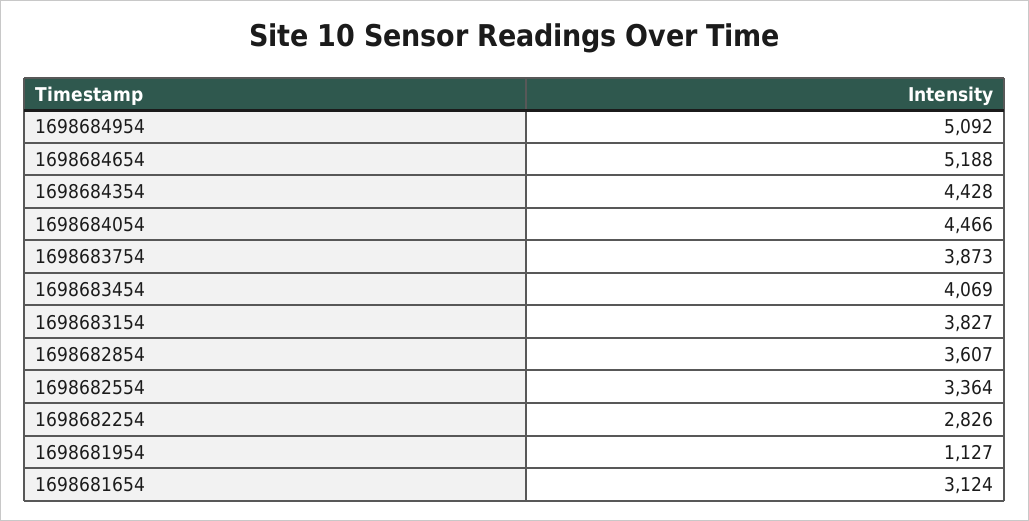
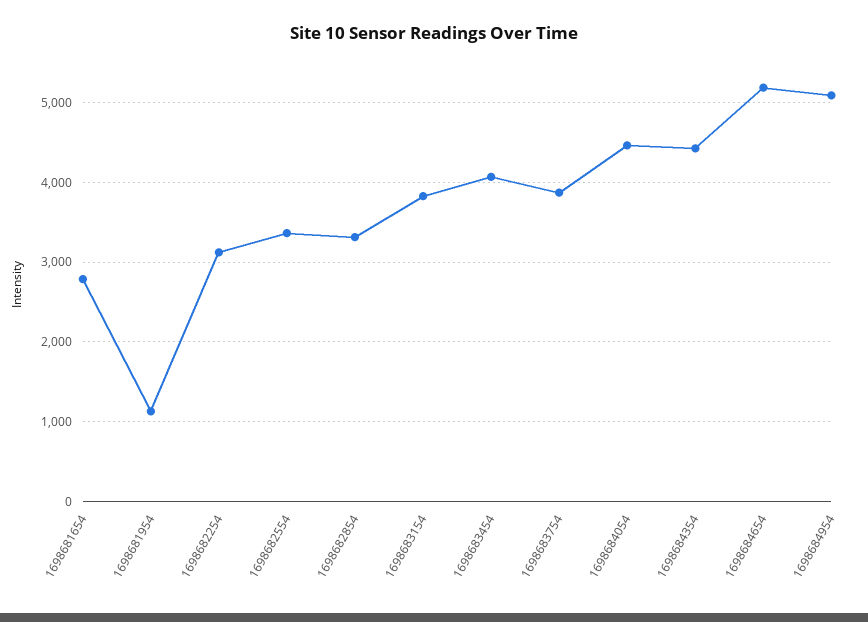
  {
    "1698684954": 5092,
    "1698684654": 5188,
    "1698684354": 4428,
    "1698684054": 4466,
    "1698683754": 3873,
    "1698683454": 4069,
    "1698683154": 3827,
-   "1698682854": 3607,
+   "1698682854": 3300,
    "1698682554": 3364,
-   "1698682254": 2826,
+   "1698682254": 3100,
    "1698681954": 1127,
-   "1698681654": 3124
+   "1698681654": 2800
  }

